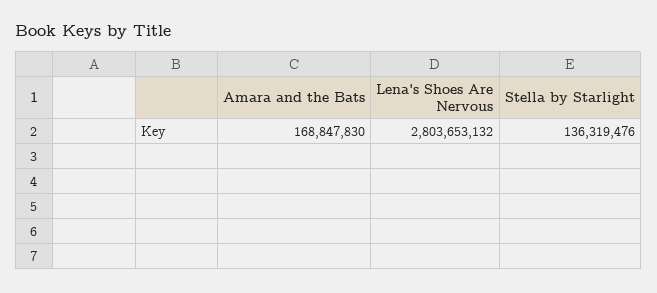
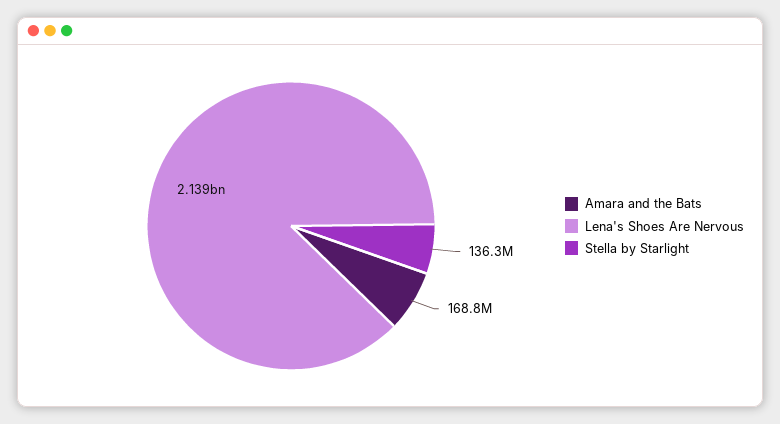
  {
    "Amara and the Bats": 168847830,
-   "Lena's Shoes Are Nervous": 2803653132,
+   "Lena's Shoes Are Nervous": 2139000000,
    "Stella by Starlight": 136319476
  }

